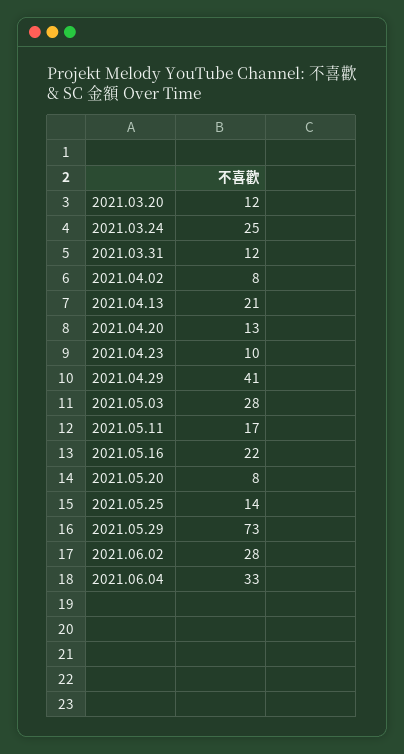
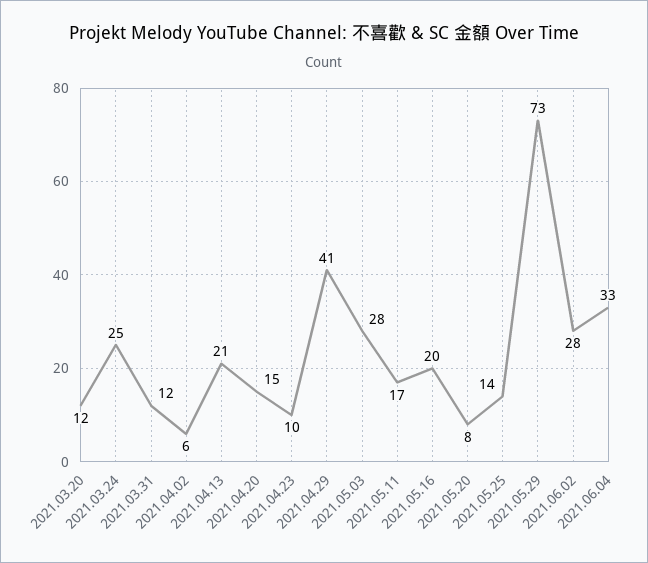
  {
    "2021.03.20": 12,
    "2021.03.24": 25,
    "2021.03.31": 12,
-   "2021.04.02": 8,
+   "2021.04.02": 6,
    "2021.04.13": 21,
-   "2021.04.20": 13,
+   "2021.04.20": 15,
    "2021.04.23": 10,
    "2021.04.29": 41,
    "2021.05.03": 28,
    "2021.05.11": 17,
-   "2021.05.16": 22,
+   "2021.05.16": 20,
    "2021.05.20": 8,
    "2021.05.25": 14,
    "2021.05.29": 73,
    "2021.06.02": 28,
    "2021.06.04": 33
  }

